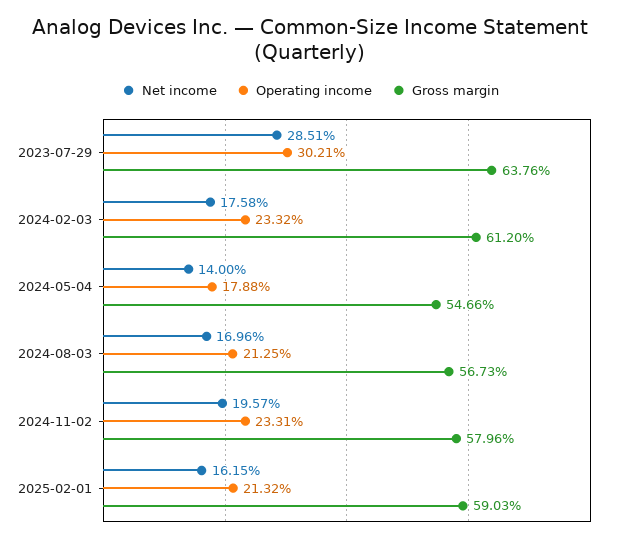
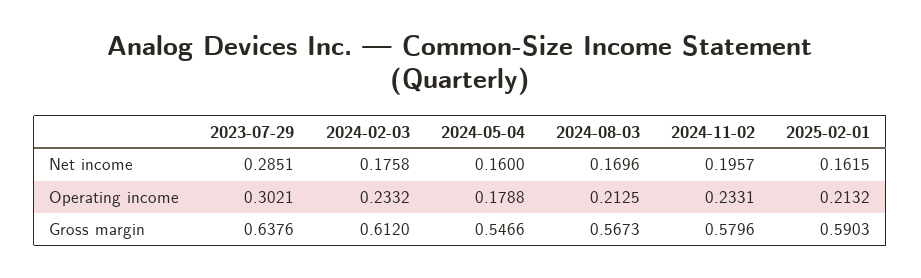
  {
    "Net income": {
      "2023-07-29": 0.2851,
      "2024-02-03": 0.1758,
-     "2024-05-04": 0.14,
+     "2024-05-04": 0.16,
      "2024-08-03": 0.1696,
      "2024-11-02": 0.1957,
      "2025-02-01": 0.1615
    },
    "Operating income": {
      "2023-07-29": 0.3021,
      "2024-02-03": 0.2332,
      "2024-05-04": 0.1788,
      "2024-08-03": 0.2125,
      "2024-11-02": 0.2331,
      "2025-02-01": 0.2132
    },
    "Gross margin": {
      "2023-07-29": 0.6376,
      "2024-02-03": 0.612,
      "2024-05-04": 0.5466,
      "2024-08-03": 0.5673,
      "2024-11-02": 0.5796,
      "2025-02-01": 0.5903
    }
  }

